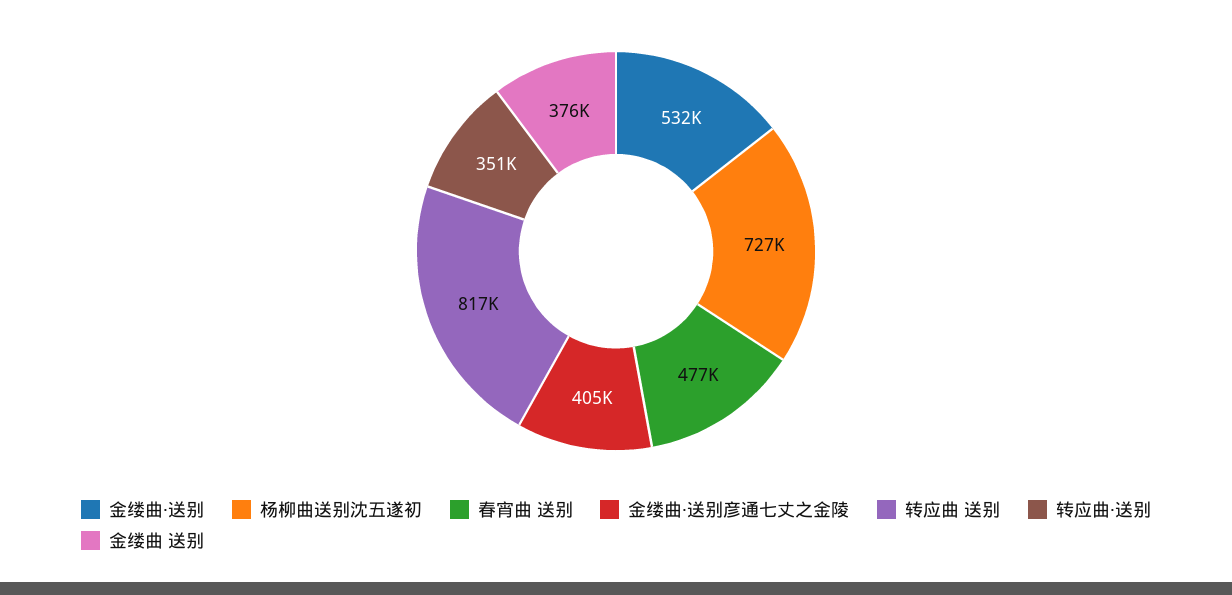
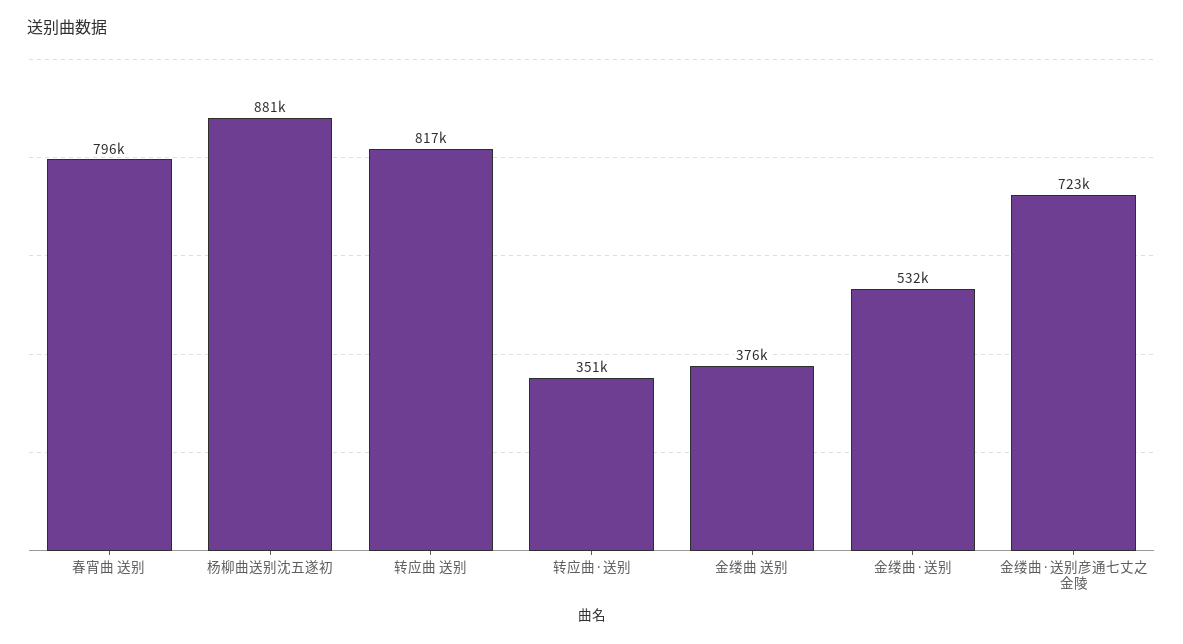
  {
    "金缕曲·送别": 532000,
-   "杨柳曲送别沈五遂初": 727000,
+   "杨柳曲送别沈五遂初": 881000,
-   "春宵曲 送别": 477000,
+   "春宵曲 送别": 796000,
-   "金缕曲·送别彦通七丈之金陵": 405000,
+   "金缕曲·送别彦通七丈之金陵": 723000,
    "转应曲 送别": 817000,
    "转应曲·送别": 351000,
    "金缕曲 送别": 376000
  }

